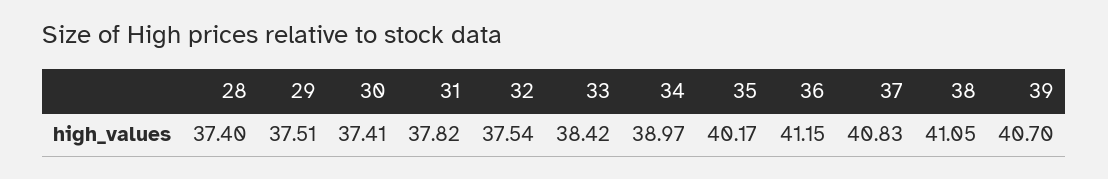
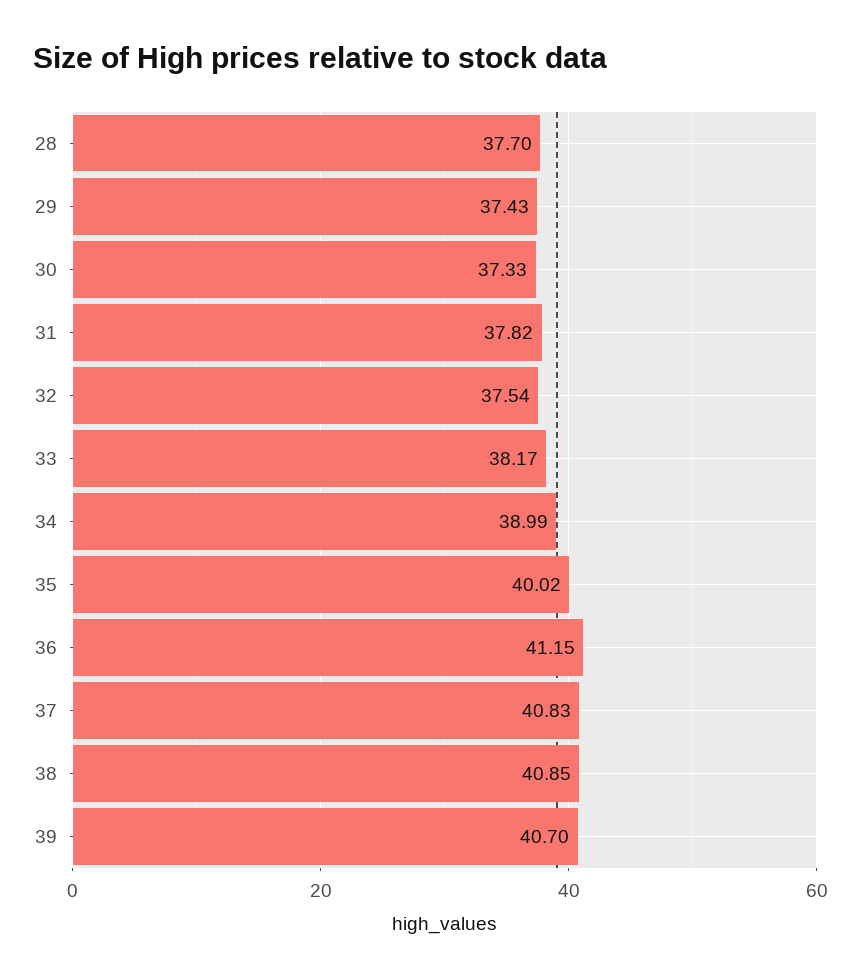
  {
-   "28": 37.4,
+   "28": 37.7,
-   "29": 37.51,
+   "29": 37.43,
-   "30": 37.41,
+   "30": 37.33,
    "31": 37.82,
    "32": 37.54,
-   "33": 38.42,
+   "33": 38.17,
-   "34": 38.97,
+   "34": 38.99,
-   "35": 40.17,
+   "35": 40.02,
    "36": 41.15,
    "37": 40.83,
-   "38": 41.05,
+   "38": 40.85,
    "39": 40.7
  }

